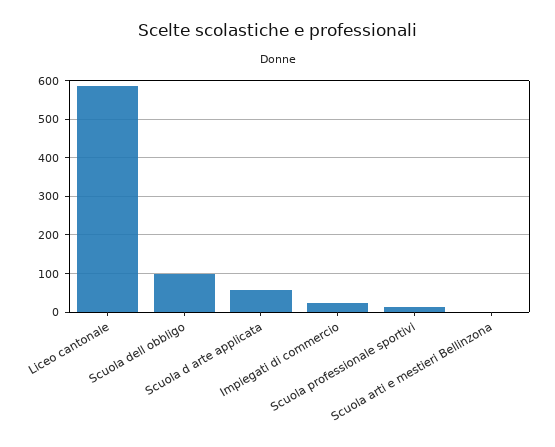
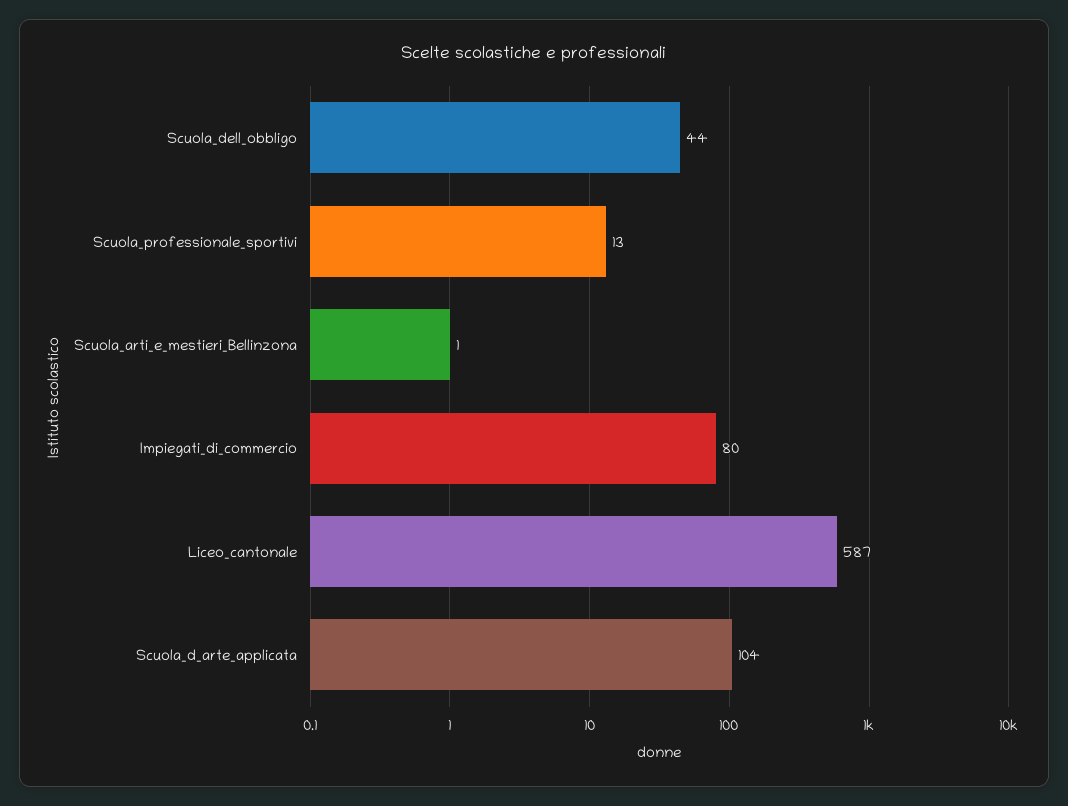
  {
    "Liceo cantonale": 587,
-   "Scuola dell obbligo": 100,
+   "Scuola dell obbligo": 44,
-   "Scuola d arte applicata": 60,
+   "Scuola d arte applicata": 104,
-   "Impiegati di commercio": 20,
+   "Impiegati di commercio": 80,
    "Scuola professionale sportivi": 13,
    "Scuola arti e mestieri Bellinzona": 1
  }

